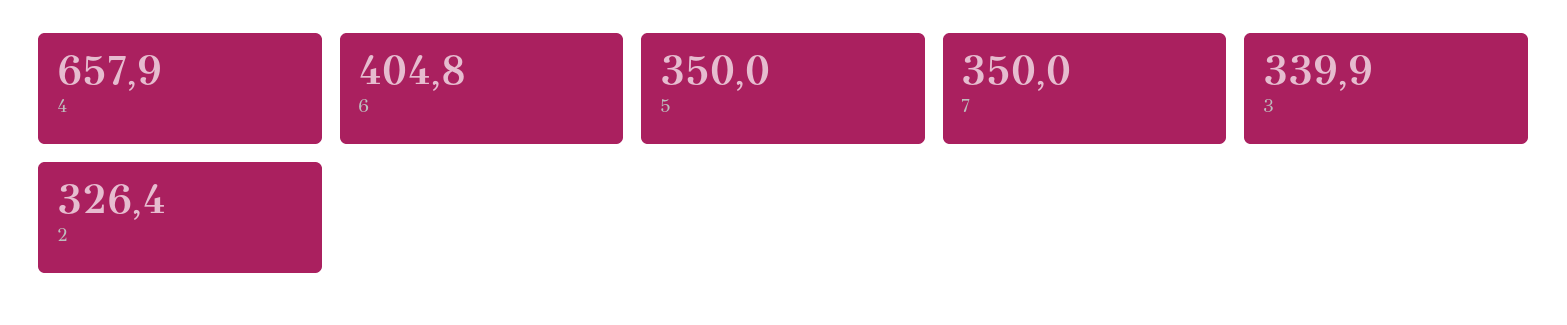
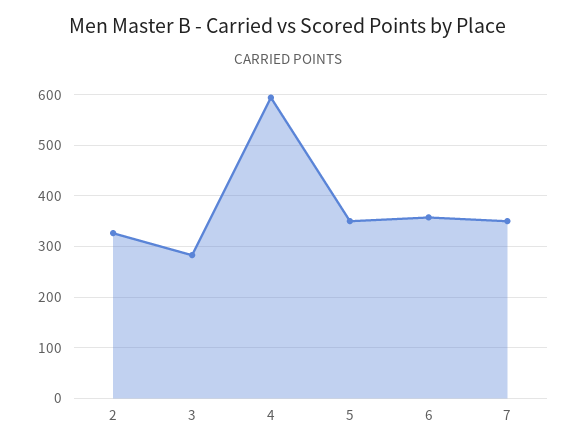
  {
-   "4": 657.9,
+   "4": 600,
-   "6": 404.8,
+   "6": 360,
    "5": 350,
    "7": 350,
-   "3": 339.9,
+   "3": 280,
    "2": 326.4
  }

